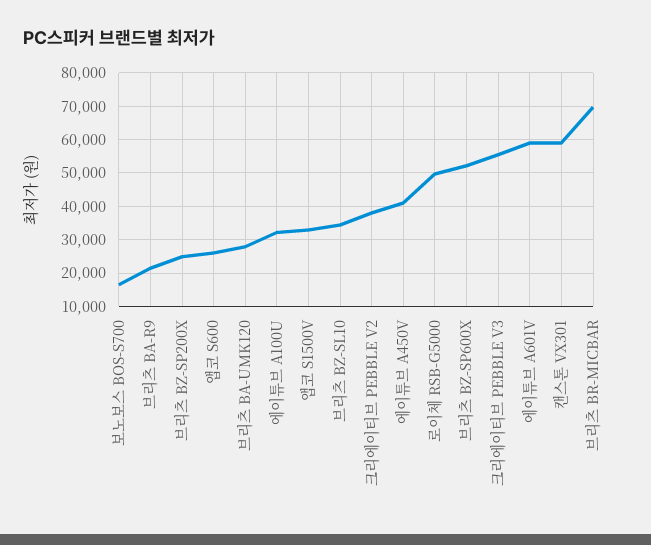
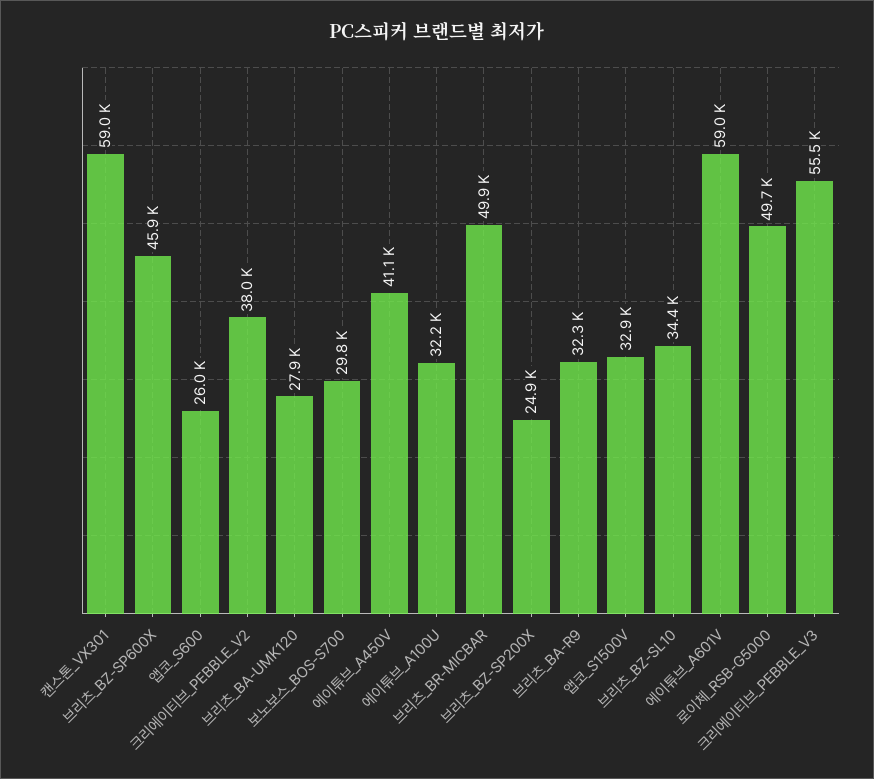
  {
-   "보노보스 BOS-S700": 16000,
+   "보노보스 BOS-S700": 29800,
-   "브리츠 BA-R9": 22000,
+   "브리츠 BA-R9": 32300,
    "브리츠 BZ-SP200X": 24900,
    "앱코 S600": 26000,
    "브리츠 BA-UMK120": 27900,
    "에이튜브 A100U": 32200,
    "앱코 S1500V": 32900,
    "브리츠 BZ-SL10": 34400,
    "크리에이티브 PEBBLE V2": 38000,
    "에이튜브 A450V": 41100,
    "로이체 RSB-G5000": 49700,
-   "브리츠 BZ-SP600X": 52000,
+   "브리츠 BZ-SP600X": 45900,
    "크리에이티브 PEBBLE V3": 55500,
    "에이튜브 A601V": 59000,
    "캔스톤 VX301": 59000,
-   "브리츠 BR-MICBAR": 70000
+   "브리츠 BR-MICBAR": 49900
  }

